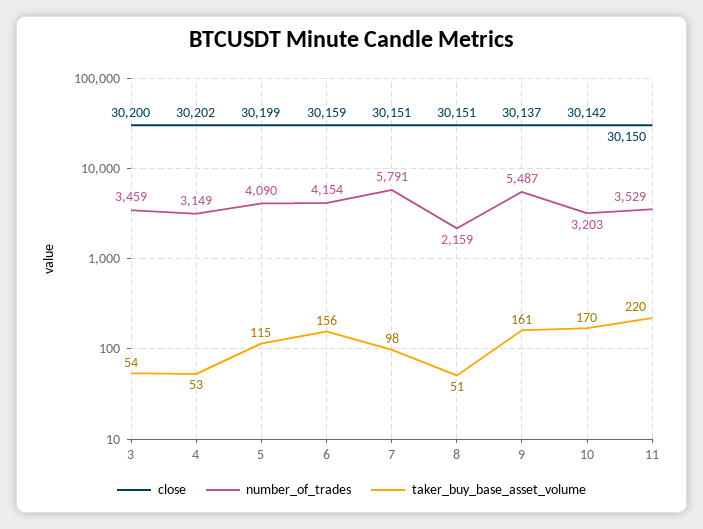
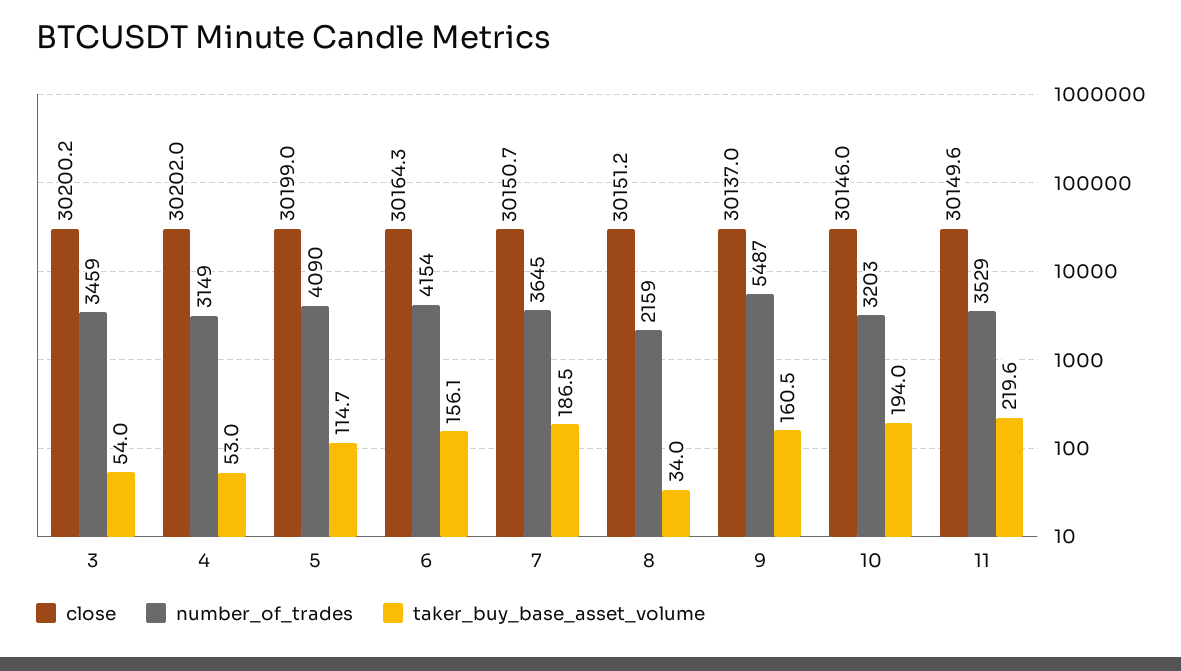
  {
    "close": {
      "3": 30200.2,
      "4": 30202,
      "5": 30199,
-     "6": 30159,
+     "6": 30164.3,
      "7": 30150.7,
      "8": 30151.2,
      "9": 30137,
-     "10": 30142,
+     "10": 30146,
      "11": 30149.6
    },
    "number_of_trades": {
      "3": 3459,
      "4": 3149,
      "5": 4090,
      "6": 4154,
-     "7": 5791,
+     "7": 3645,
      "8": 2159,
      "9": 5487,
      "10": 3203,
      "11": 3529
    },
    "taker_buy_base_asset_volume": {
      "3": 54,
      "4": 53,
      "5": 114.7,
      "6": 156.1,
-     "7": 98,
+     "7": 186.5,
-     "8": 51,
+     "8": 34,
      "9": 160.5,
-     "10": 170,
+     "10": 194,
      "11": 219.6
    }
  }

